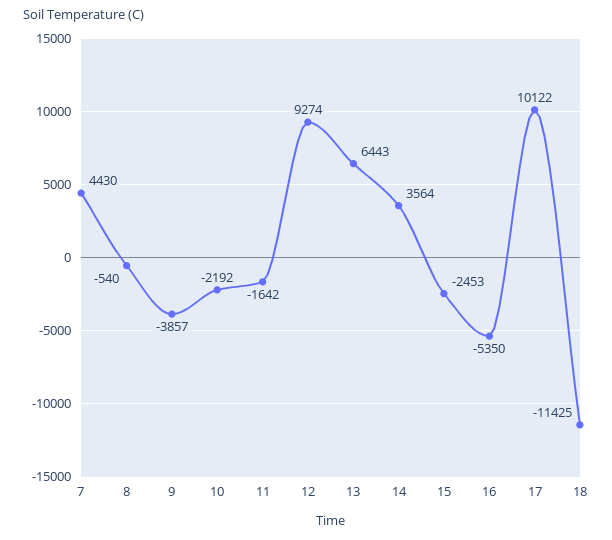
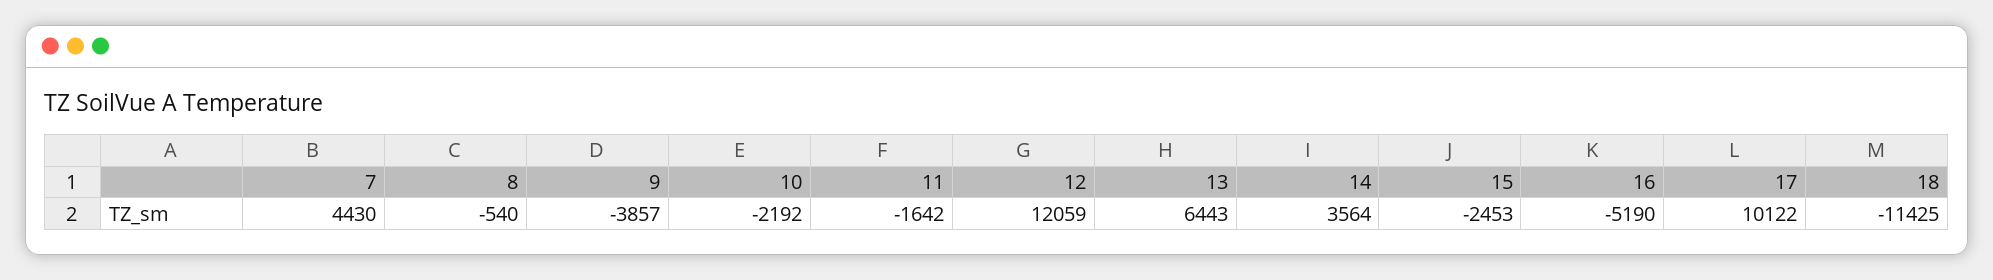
  {
    "7": 4430,
    "8": -540,
    "9": -3857,
    "10": -2192,
    "11": -1642,
-   "12": 9274,
+   "12": 12059,
    "13": 6443,
    "14": 3564,
    "15": -2453,
-   "16": -5350,
+   "16": -5190,
    "17": 10122,
    "18": -11425
  }

